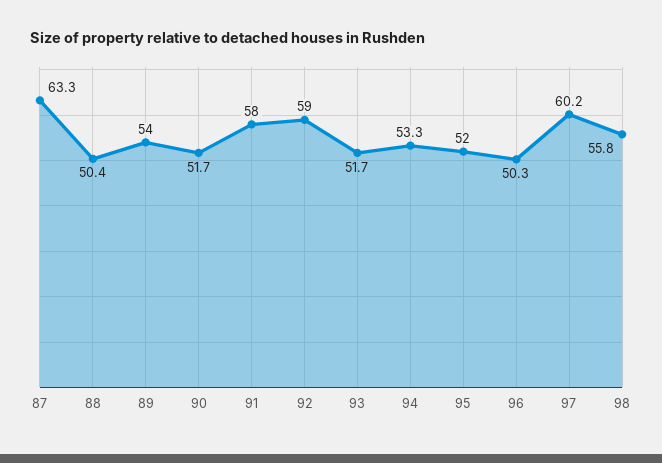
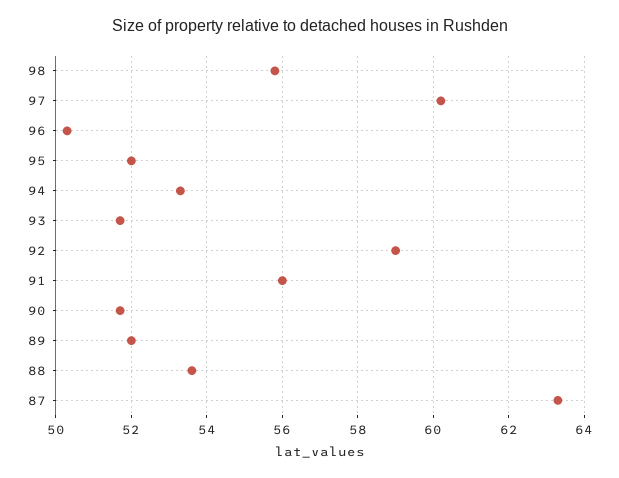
  {
    "87": 63.3,
-   "88": 50.4,
+   "88": 53.5,
-   "89": 54,
+   "89": 52,
    "90": 51.7,
-   "91": 58,
+   "91": 56,
    "92": 59,
    "93": 51.7,
    "94": 53.3,
    "95": 52,
    "96": 50.3,
    "97": 60.2,
    "98": 55.8
  }

